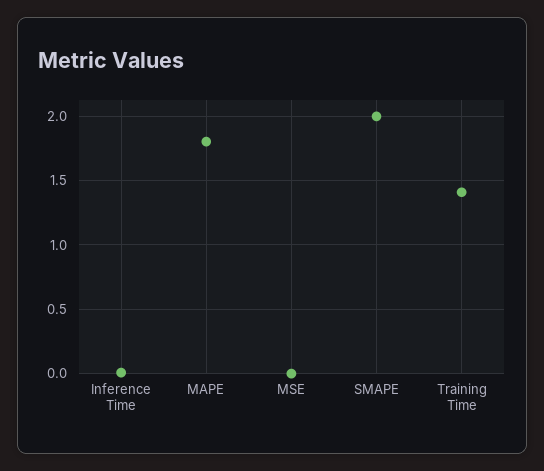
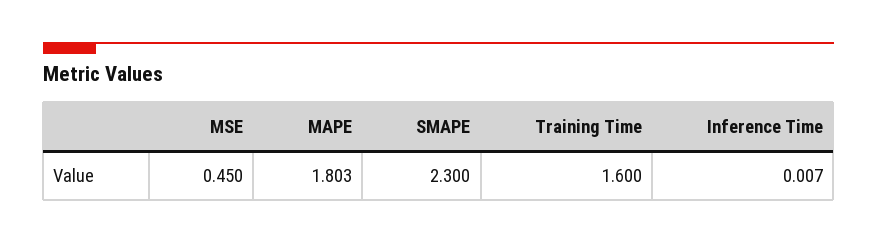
  {
    "Inference Time": 0.007,
    "MAPE": 1.803,
-   "MSE": 0,
+   "MSE": 0.45,
-   "SMAPE": 2,
+   "SMAPE": 2.3,
-   "Training Time": 1.4
+   "Training Time": 1.6
  }

